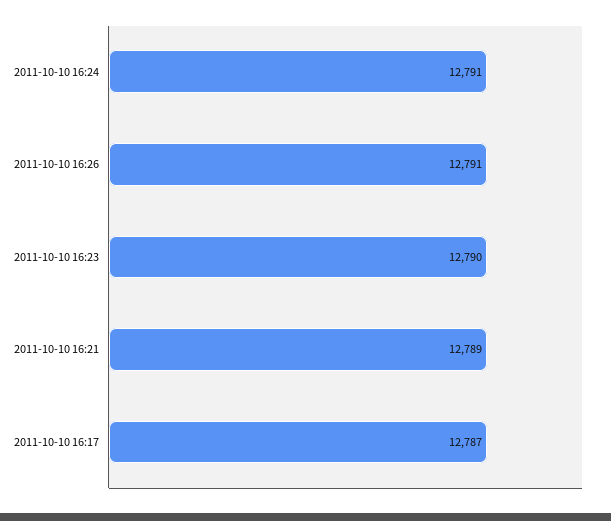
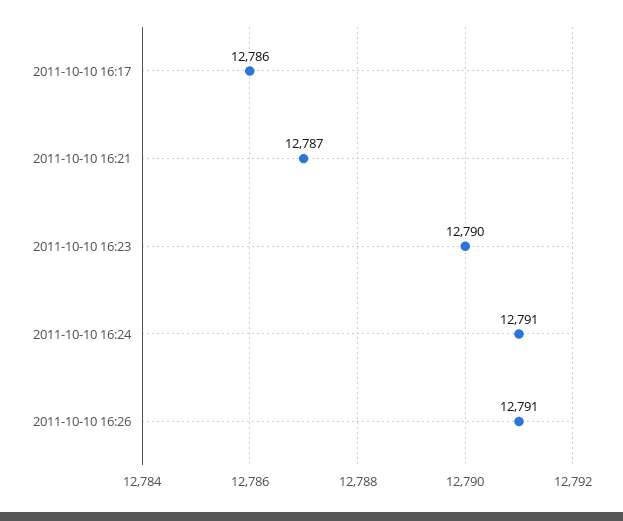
  {
    "2011-10-10 16:24": 12791,
    "2011-10-10 16:26": 12791,
    "2011-10-10 16:23": 12790,
-   "2011-10-10 16:21": 12789,
+   "2011-10-10 16:21": 12787,
-   "2011-10-10 16:17": 12787
+   "2011-10-10 16:17": 12786
  }

